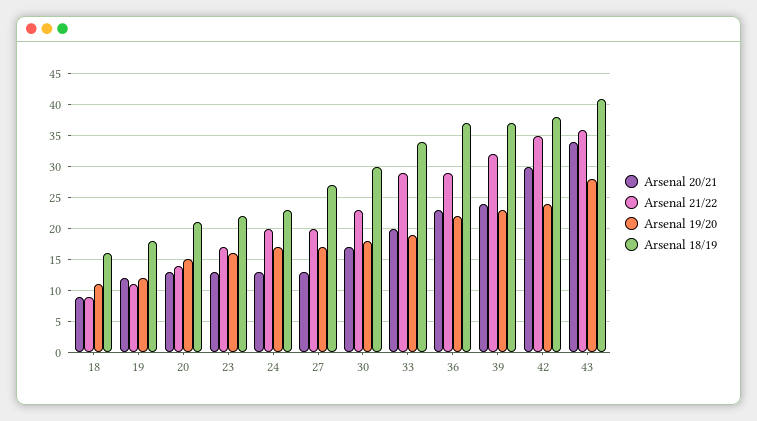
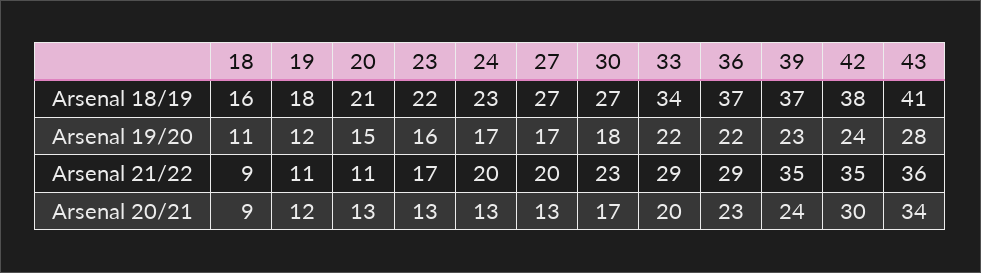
  {
    "Arsenal 20/21": {
      "18": 9,
      "19": 12,
      "20": 13,
      "23": 13,
      "24": 13,
      "27": 13,
      "30": 17,
      "33": 20,
      "36": 23,
      "39": 24,
      "42": 30,
      "43": 34
    },
    "Arsenal 21/22": {
      "18": 9,
      "19": 11,
-     "20": 14,
+     "20": 11,
      "23": 17,
      "24": 20,
      "27": 20,
      "30": 23,
      "33": 29,
      "36": 29,
-     "39": 32,
+     "39": 35,
      "42": 35,
      "43": 36
    },
    "Arsenal 19/20": {
      "18": 11,
      "19": 12,
      "20": 15,
      "23": 16,
      "24": 17,
      "27": 17,
      "30": 18,
-     "33": 19,
+     "33": 22,
      "36": 22,
      "39": 23,
      "42": 24,
      "43": 28
    },
    "Arsenal 18/19": {
      "18": 16,
      "19": 18,
      "20": 21,
      "23": 22,
      "24": 23,
      "27": 27,
-     "30": 30,
+     "30": 27,
      "33": 34,
      "36": 37,
      "39": 37,
      "42": 38,
      "43": 41
    }
  }

